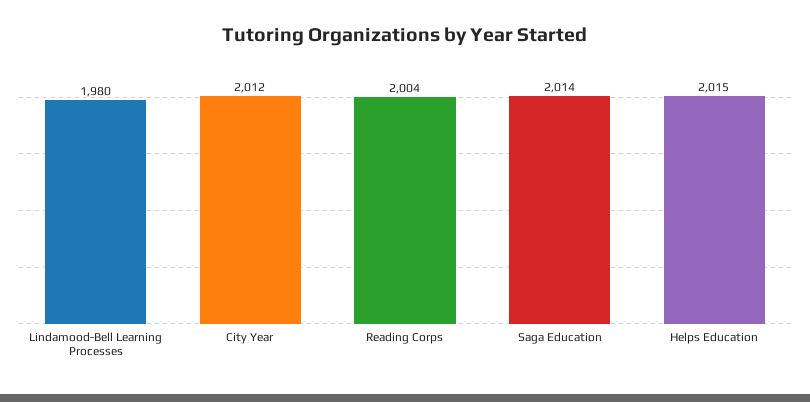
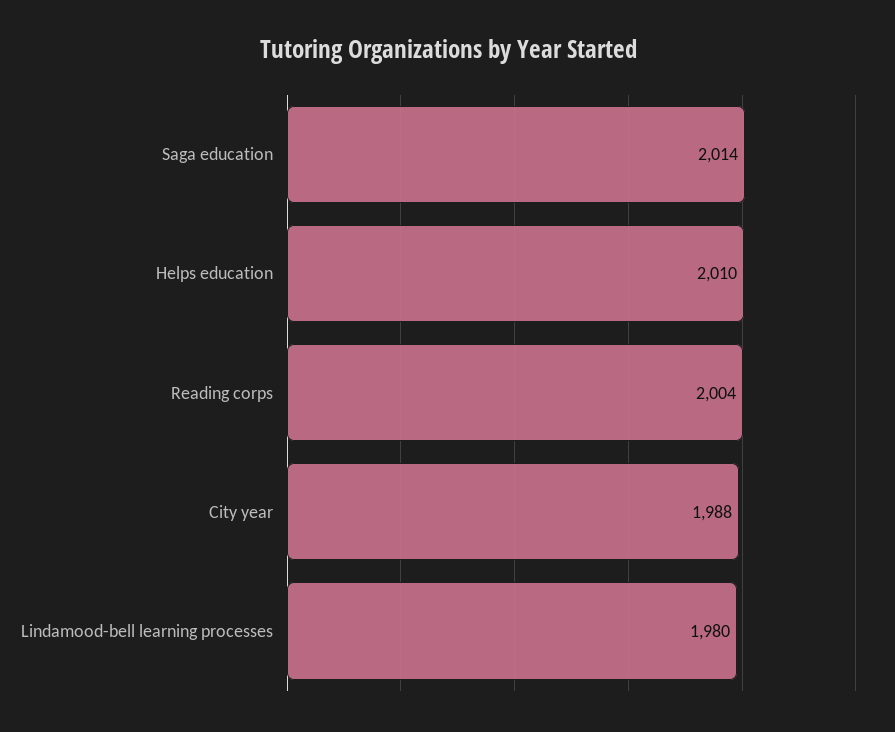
  {
    "Lindamood-Bell Learning Processes": 1980,
-   "City Year": 2012,
+   "City Year": 1988,
    "Reading Corps": 2004,
    "Saga Education": 2014,
-   "Helps Education": 2015
+   "Helps Education": 2010
  }

